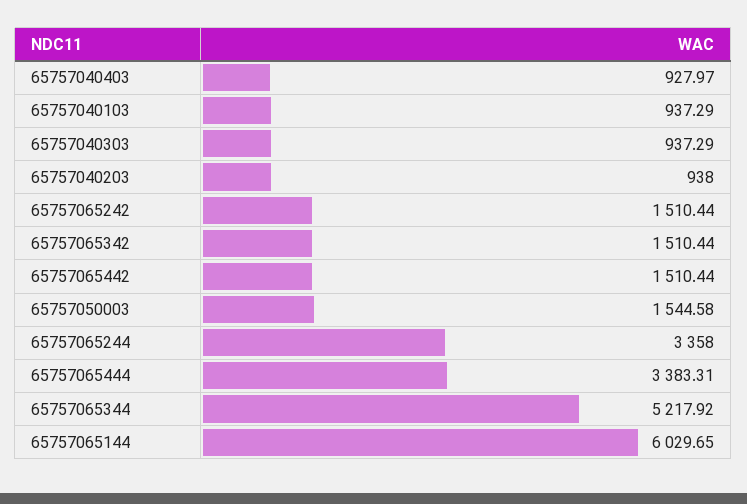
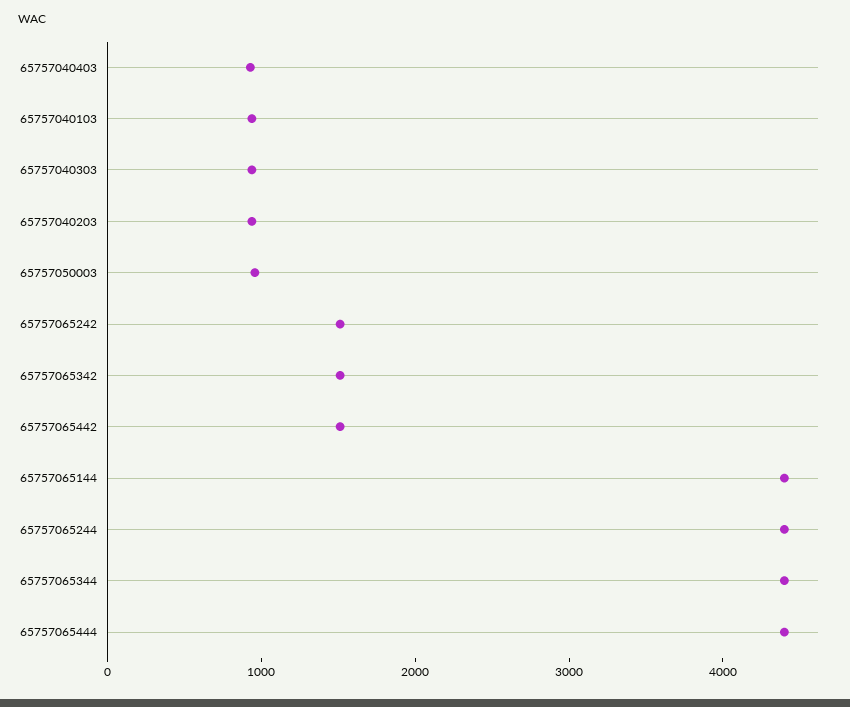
  {
    "65757040403": 927.97,
    "65757040103": 937.29,
    "65757040303": 937.29,
    "65757040203": 938,
    "65757065242": 1510.44,
    "65757065342": 1510.44,
    "65757065442": 1510.44,
-   "65757050003": 1544.58,
+   "65757050003": 1000,
-   "65757065244": 3358,
+   "65757065244": 4400,
-   "65757065444": 3383.31,
+   "65757065444": 4400,
-   "65757065344": 5217.92,
+   "65757065344": 4400,
-   "65757065144": 6029.65
+   "65757065144": 4400
  }

